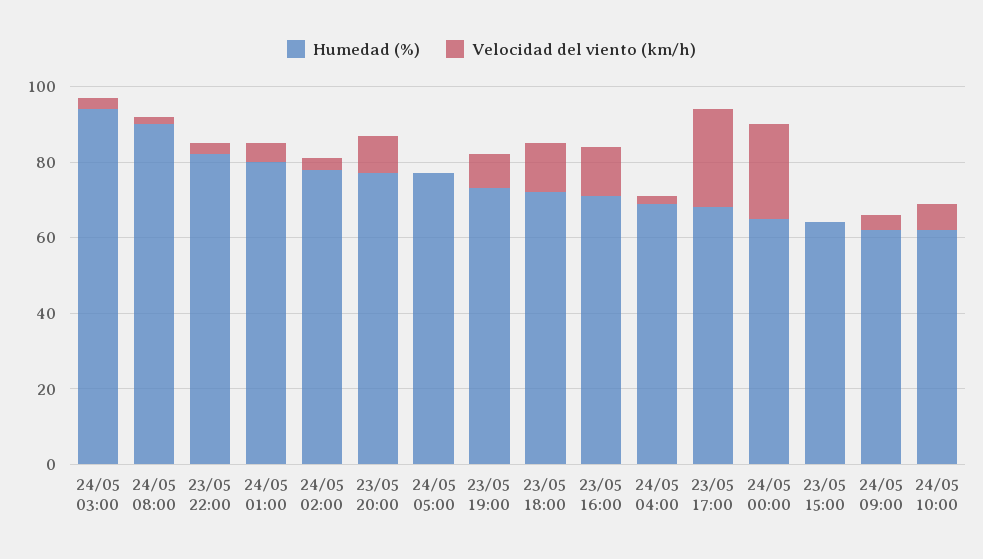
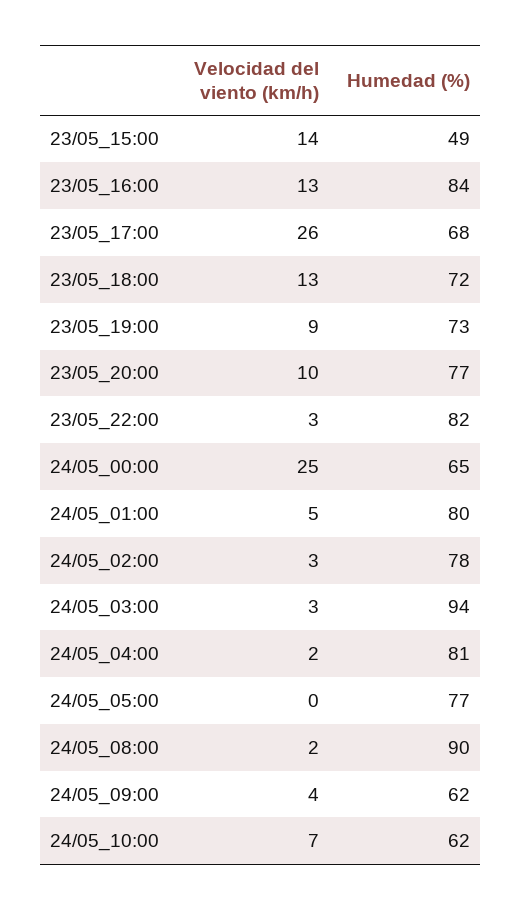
  {
    "Humedad (%)": {
      "24/05 03:00": 94,
      "24/05 08:00": 90,
      "23/05 22:00": 82,
      "24/05 01:00": 80,
      "24/05 02:00": 78,
      "23/05 20:00": 77,
      "24/05 05:00": 77,
      "23/05 19:00": 73,
      "23/05 18:00": 72,
-     "23/05 16:00": 70,
+     "23/05 16:00": 84,
-     "24/05 04:00": 70,
+     "24/05 04:00": 81,
      "23/05 17:00": 68,
      "24/05 00:00": 65,
-     "23/05 15:00": 65,
+     "23/05 15:00": 49,
      "24/05 09:00": 62,
      "24/05 10:00": 62
    },
    "Velocidad del viento (km/h)": {
      "24/05 03:00": 3,
      "24/05 08:00": 2,
      "23/05 22:00": 3,
      "24/05 01:00": 5,
      "24/05 02:00": 3,
      "23/05 20:00": 10,
      "24/05 05:00": 0,
      "23/05 19:00": 9,
      "23/05 18:00": 13,
      "23/05 16:00": 13,
      "24/05 04:00": 2,
      "23/05 17:00": 26,
      "24/05 00:00": 25,
-     "23/05 15:00": 0,
+     "23/05 15:00": 14,
      "24/05 09:00": 4,
      "24/05 10:00": 7
    }
  }

